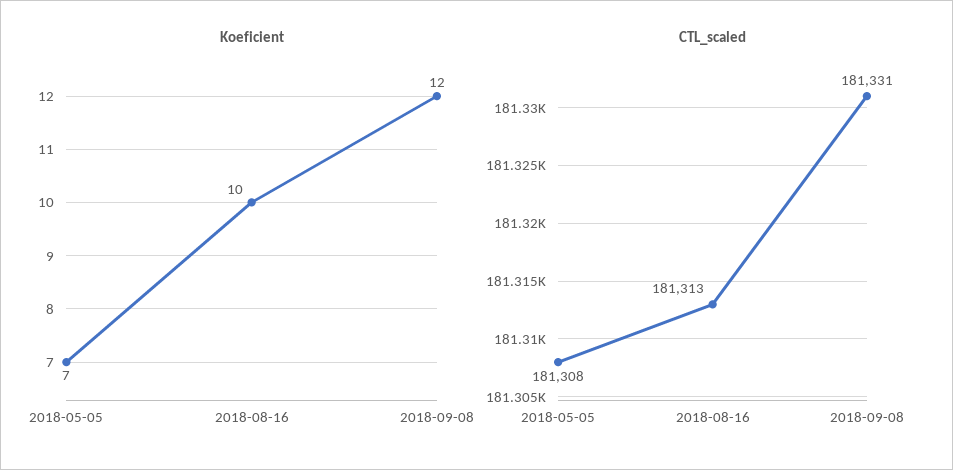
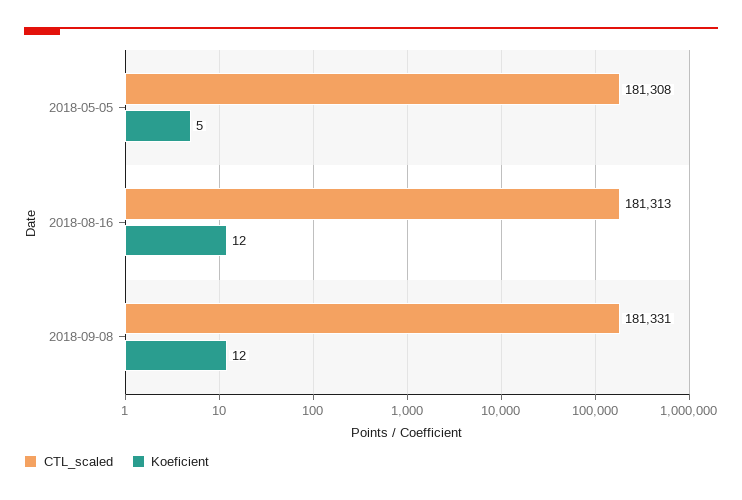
  {
    "Koeficient": {
-     "2018-05-05": 7,
+     "2018-05-05": 5,
-     "2018-08-16": 10,
+     "2018-08-16": 12,
      "2018-09-08": 12
    },
    "CTL_scaled": {
      "2018-05-05": 181308,
      "2018-08-16": 181313,
      "2018-09-08": 181331
    }
  }

